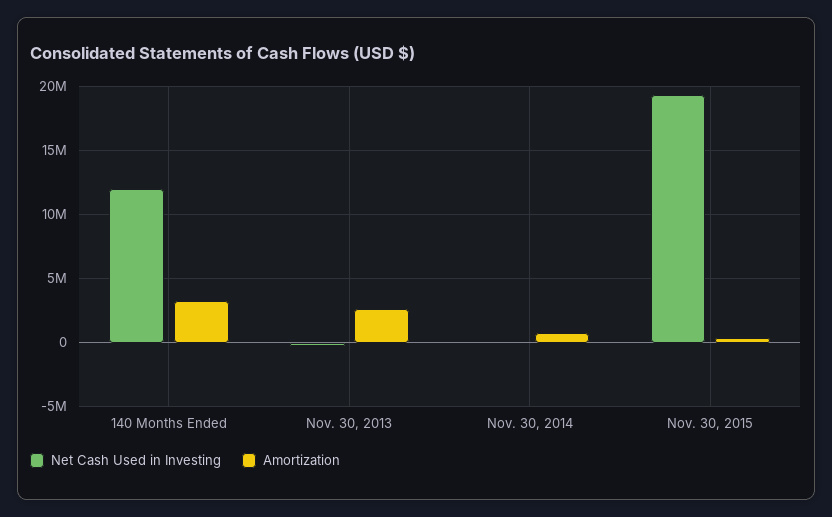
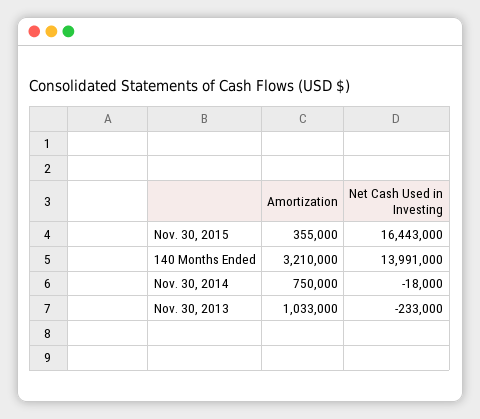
  {
    "Net Cash Used in Investing": {
-     "140 Months Ended": 12000000,
+     "140 Months Ended": 13991000,
      "Nov. 30, 2013": -233000,
      "Nov. 30, 2014": -18000,
-     "Nov. 30, 2015": 19500000
+     "Nov. 30, 2015": 16443000
    },
    "Amortization": {
      "140 Months Ended": 3210000,
-     "Nov. 30, 2013": 2500000,
+     "Nov. 30, 2013": 1033000,
      "Nov. 30, 2014": 750000,
      "Nov. 30, 2015": 355000
    }
  }

